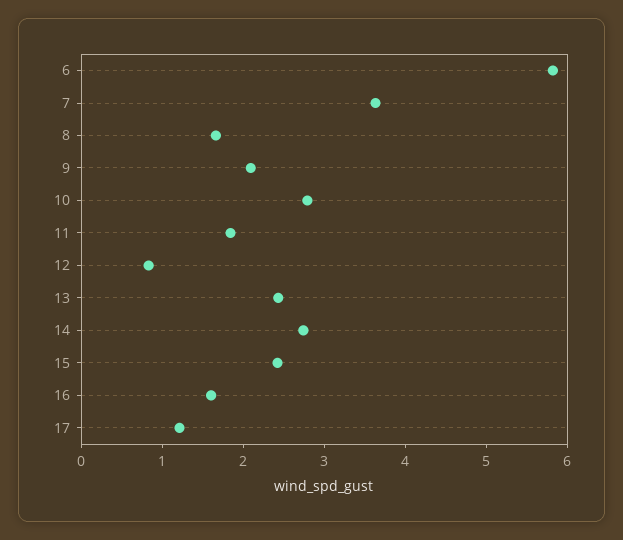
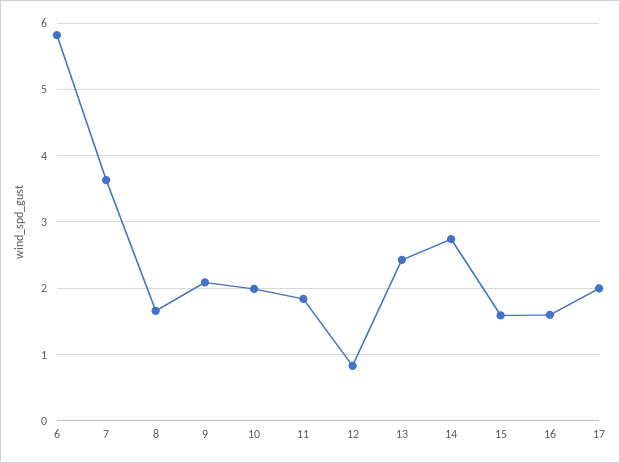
  {
    "6": 5.8,
    "7": 3.6,
    "8": 1.7,
    "9": 2.1,
-   "10": 2.8,
+   "10": 2,
    "11": 1.8,
    "12": 0.8,
    "13": 2.4,
    "14": 2.7,
-   "15": 2.4,
+   "15": 1.6,
    "16": 1.6,
-   "17": 1.2
+   "17": 2
  }

